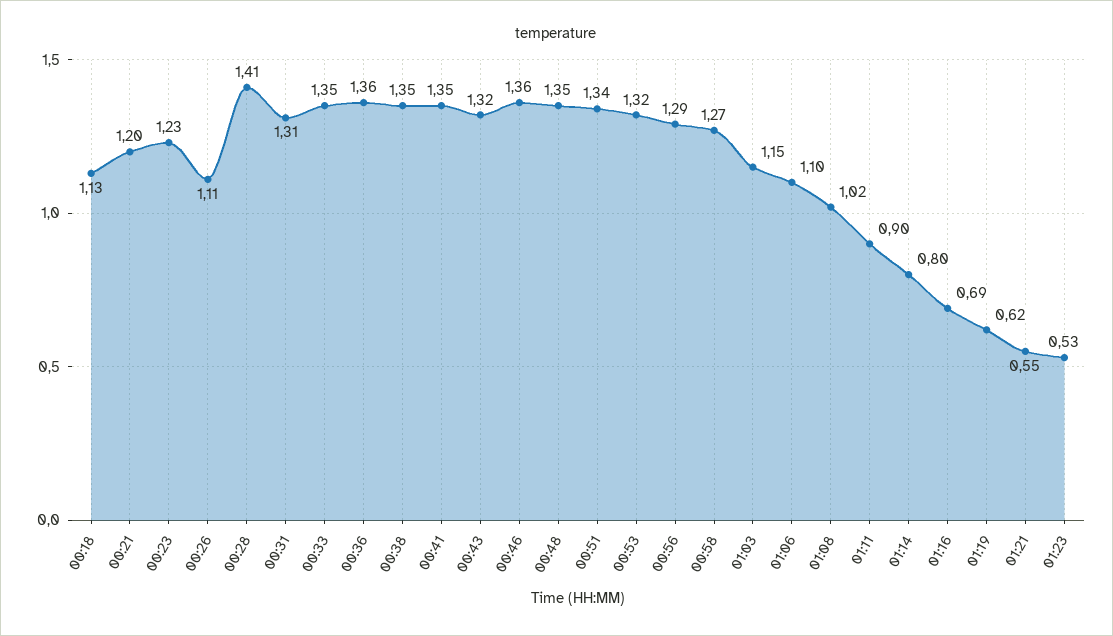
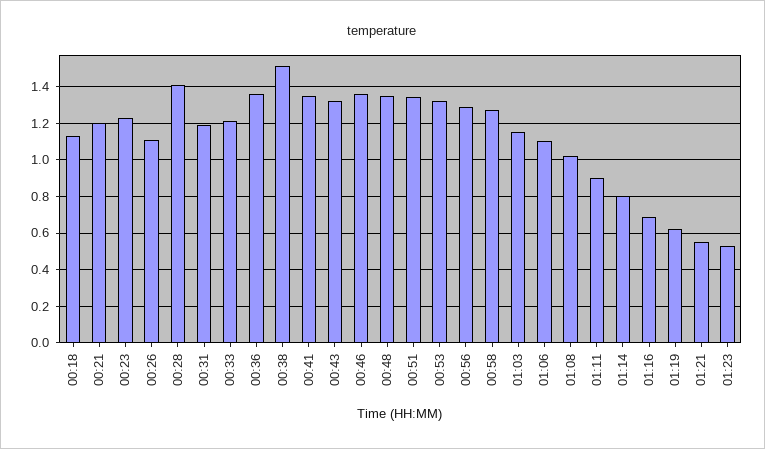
  {
    "00:18": 1.13,
    "00:21": 1.2,
    "00:23": 1.23,
    "00:26": 1.11,
    "00:28": 1.41,
-   "00:31": 1.31,
+   "00:31": 1.2,
-   "00:33": 1.35,
+   "00:33": 1.2,
    "00:36": 1.36,
-   "00:38": 1.35,
+   "00:38": 1.5,
    "00:41": 1.35,
    "00:43": 1.32,
    "00:46": 1.36,
    "00:48": 1.35,
    "00:51": 1.34,
    "00:53": 1.32,
    "00:56": 1.29,
    "00:58": 1.27,
    "01:03": 1.15,
    "01:06": 1.1,
    "01:08": 1.02,
    "01:11": 0.9,
    "01:14": 0.8,
    "01:16": 0.69,
    "01:19": 0.62,
    "01:21": 0.55,
    "01:23": 0.53
  }

